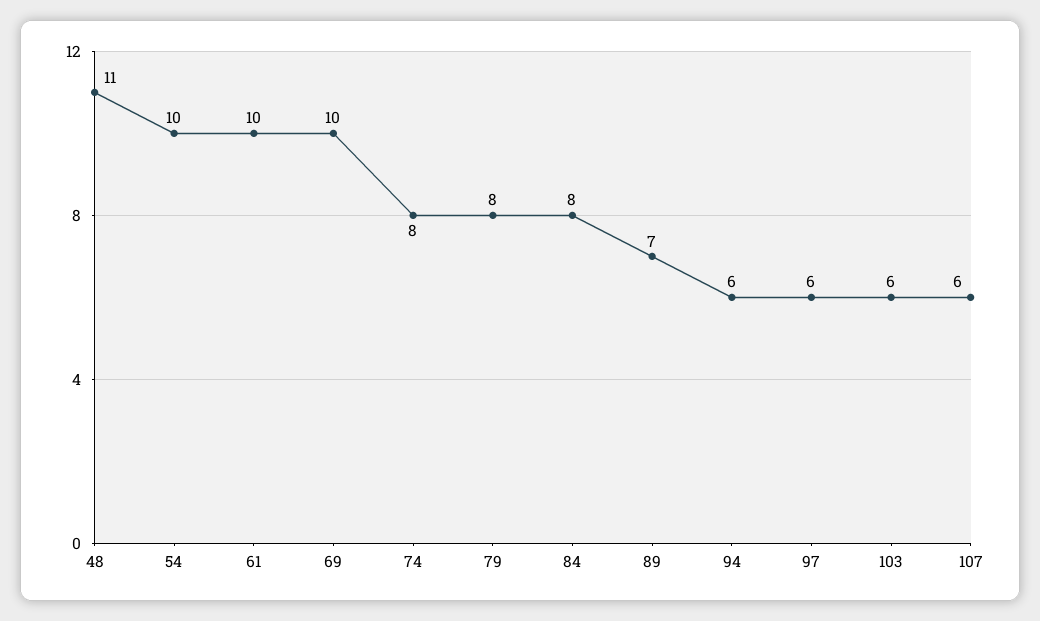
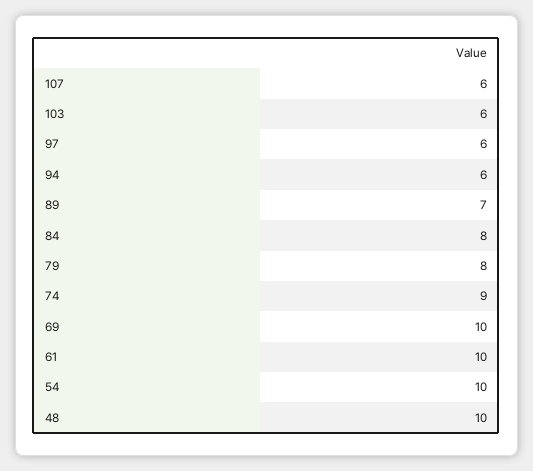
  {
-   "48": 11,
+   "48": 10,
    "54": 10,
    "61": 10,
    "69": 10,
-   "74": 8,
+   "74": 9,
    "79": 8,
    "84": 8,
    "89": 7,
    "94": 6,
    "97": 6,
    "103": 6,
    "107": 6
  }

